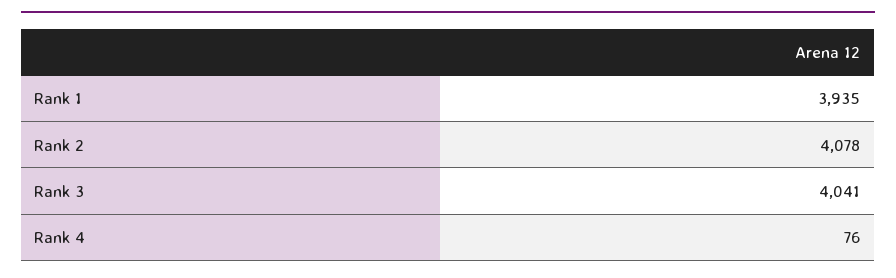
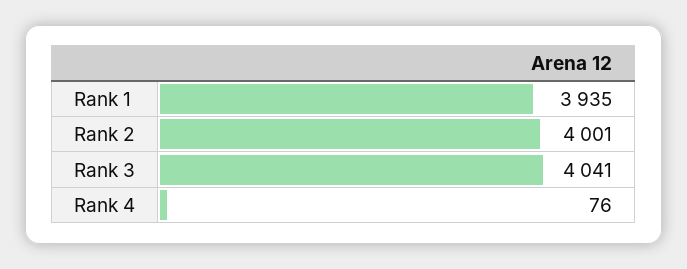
  {
    "Rank 1": 3935,
-   "Rank 2": 4078,
+   "Rank 2": 4001,
    "Rank 3": 4041,
    "Rank 4": 76
  }

